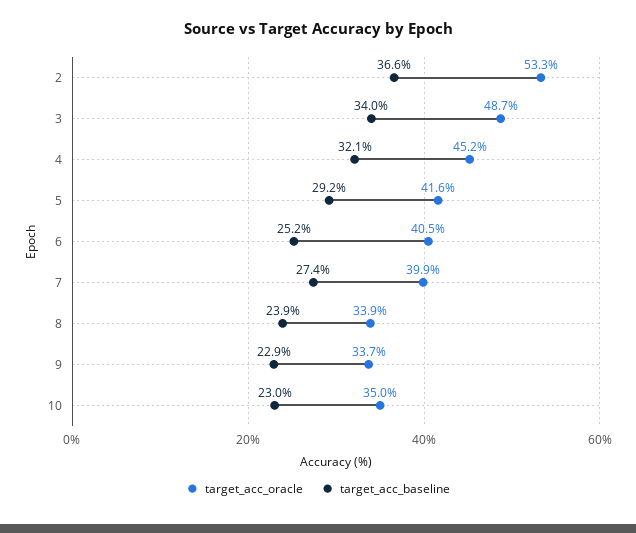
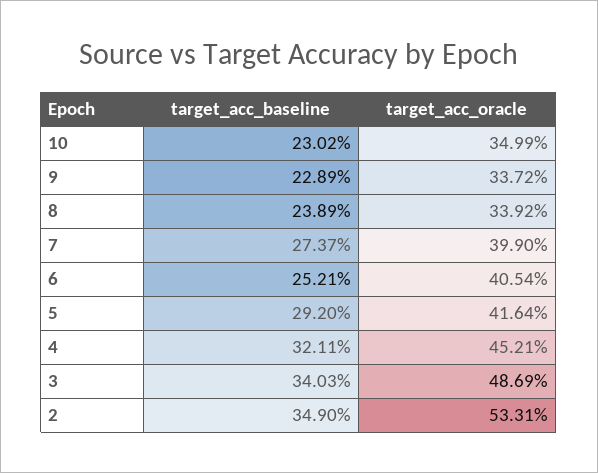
  {
    "target_acc_oracle": {
      "2": 53.31,
      "3": 48.69,
      "4": 45.21,
      "5": 41.64,
      "6": 40.54,
      "7": 39.9,
      "8": 33.92,
      "9": 33.72,
      "10": 34.99
    },
    "target_acc_baseline": {
-     "2": 36.6,
+     "2": 34.9,
      "3": 34.03,
      "4": 32.11,
      "5": 29.2,
      "6": 25.21,
      "7": 27.37,
      "8": 23.89,
      "9": 22.89,
      "10": 23.02
    }
  }

